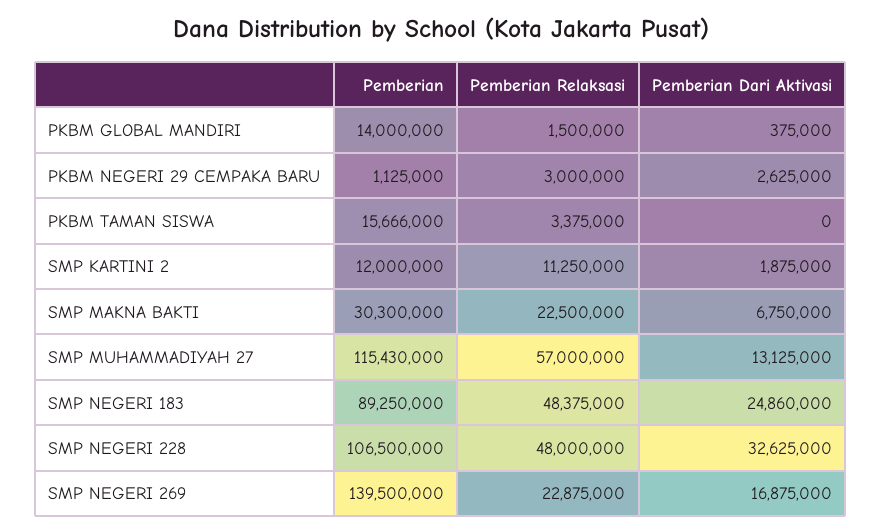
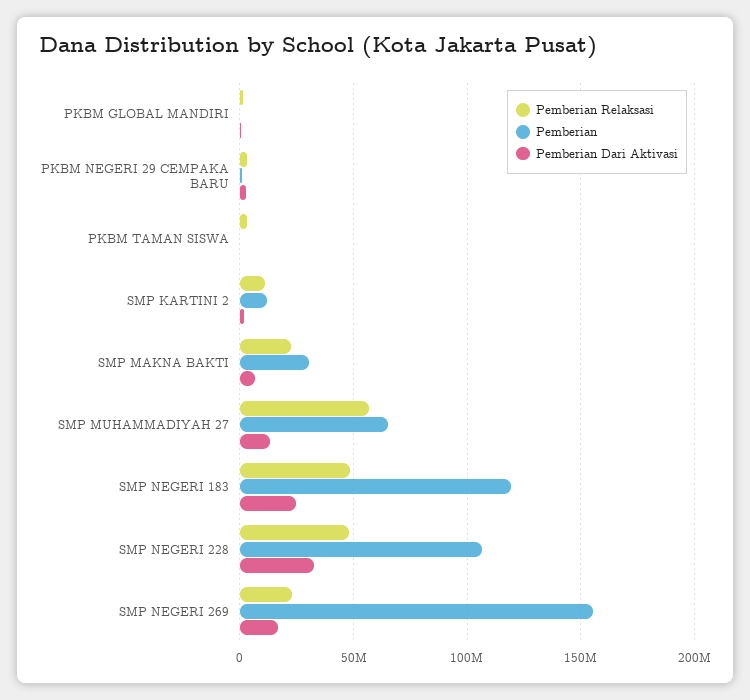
  {
    "Pemberian": {
-     "PKBM GLOBAL MANDIRI": 14000000,
+     "PKBM GLOBAL MANDIRI": 0,
      "PKBM NEGERI 29 CEMPAKA BARU": 1125000,
-     "PKBM TAMAN SISWA": 15666000,
+     "PKBM TAMAN SISWA": 0,
      "SMP KARTINI 2": 12000000,
      "SMP MAKNA BAKTI": 30300000,
-     "SMP MUHAMMADIYAH 27": 115430000,
+     "SMP MUHAMMADIYAH 27": 65000000,
-     "SMP NEGERI 183": 89250000,
+     "SMP NEGERI 183": 120000000,
      "SMP NEGERI 228": 106500000,
-     "SMP NEGERI 269": 139500000
+     "SMP NEGERI 269": 155000000
    },
    "Pemberian Relaksasi": {
      "PKBM GLOBAL MANDIRI": 1500000,
      "PKBM NEGERI 29 CEMPAKA BARU": 3000000,
      "PKBM TAMAN SISWA": 3375000,
      "SMP KARTINI 2": 11250000,
      "SMP MAKNA BAKTI": 22500000,
      "SMP MUHAMMADIYAH 27": 57000000,
      "SMP NEGERI 183": 48375000,
      "SMP NEGERI 228": 48000000,
      "SMP NEGERI 269": 22875000
    },
    "Pemberian Dari Aktivasi": {
      "PKBM GLOBAL MANDIRI": 375000,
      "PKBM NEGERI 29 CEMPAKA BARU": 2625000,
      "PKBM TAMAN SISWA": 0,
      "SMP KARTINI 2": 1875000,
      "SMP MAKNA BAKTI": 6750000,
      "SMP MUHAMMADIYAH 27": 13125000,
      "SMP NEGERI 183": 24860000,
      "SMP NEGERI 228": 32625000,
      "SMP NEGERI 269": 16875000
    }
  }

